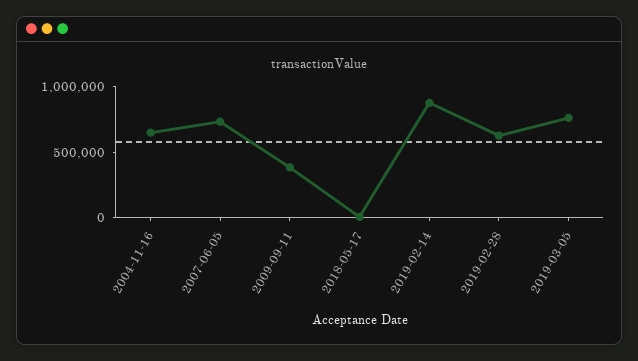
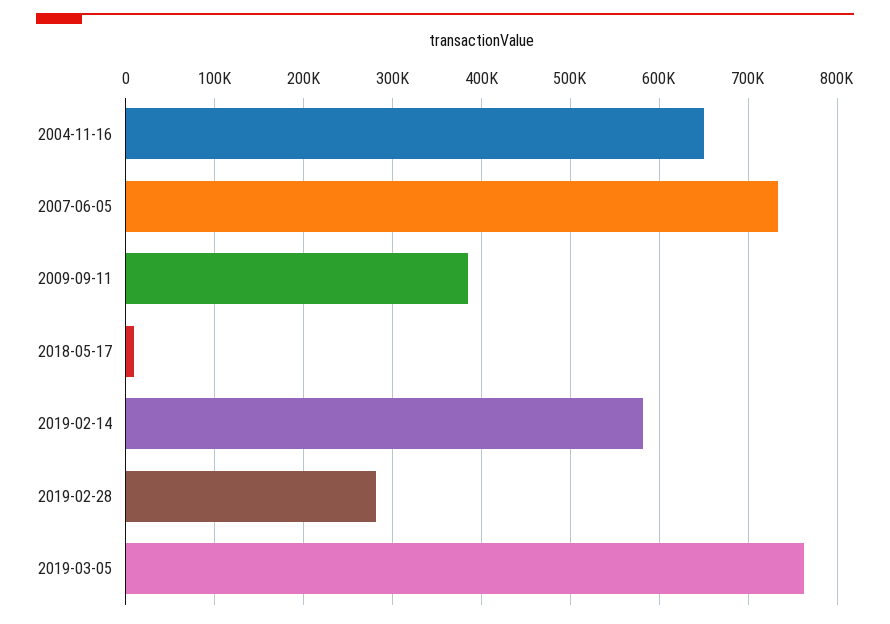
  {
    "2004-11-16": 650000,
    "2007-06-05": 730000,
    "2009-09-11": 390000,
    "2018-05-17": 10000,
-   "2019-02-14": 900000,
+   "2019-02-14": 580000,
-   "2019-02-28": 600000,
+   "2019-02-28": 280000,
    "2019-03-05": 760000
  }

